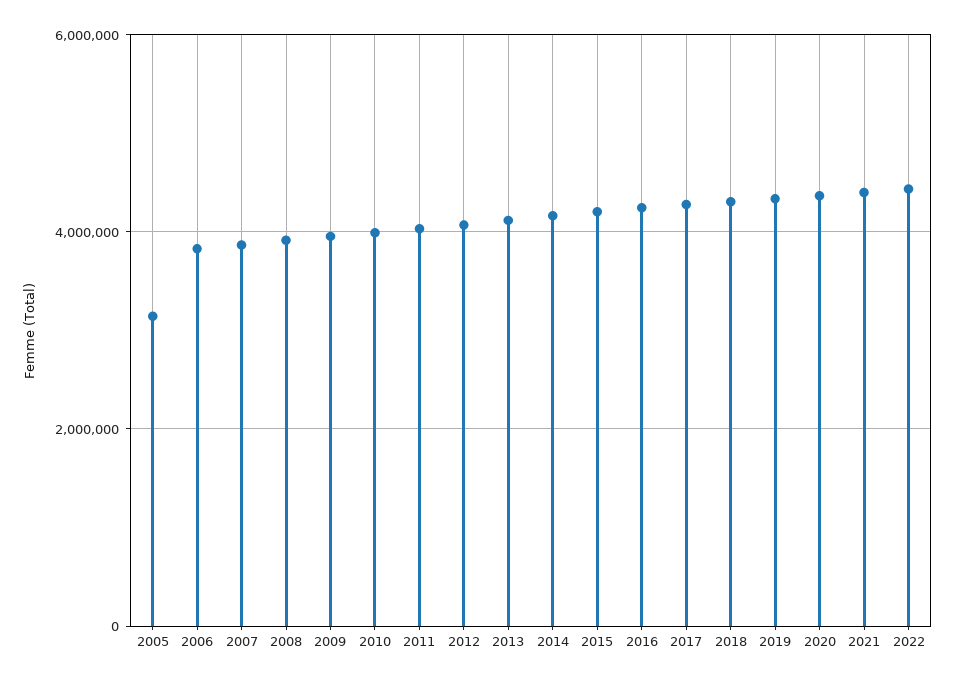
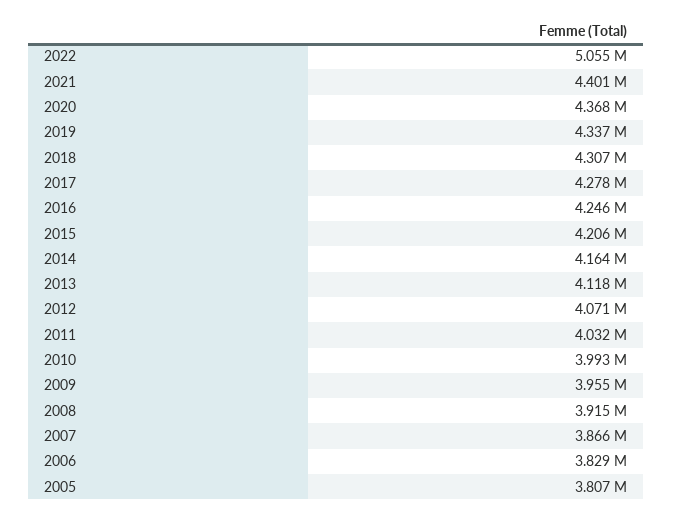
  {
-   "2005": 3200000,
+   "2005": 3807000,
    "2006": 3829000,
    "2007": 3866000,
    "2008": 3915000,
    "2009": 3955000,
    "2010": 3993000,
    "2011": 4032000,
    "2012": 4071000,
    "2013": 4118000,
    "2014": 4164000,
    "2015": 4206000,
    "2016": 4246000,
    "2017": 4278000,
    "2018": 4307000,
    "2019": 4337000,
    "2020": 4368000,
    "2021": 4401000,
-   "2022": 4400000
+   "2022": 5055000
  }

